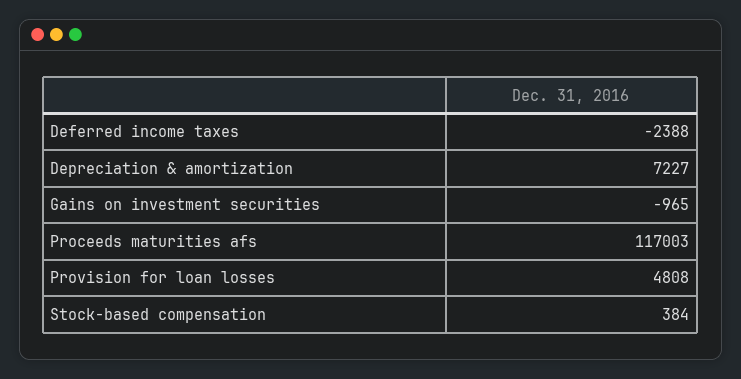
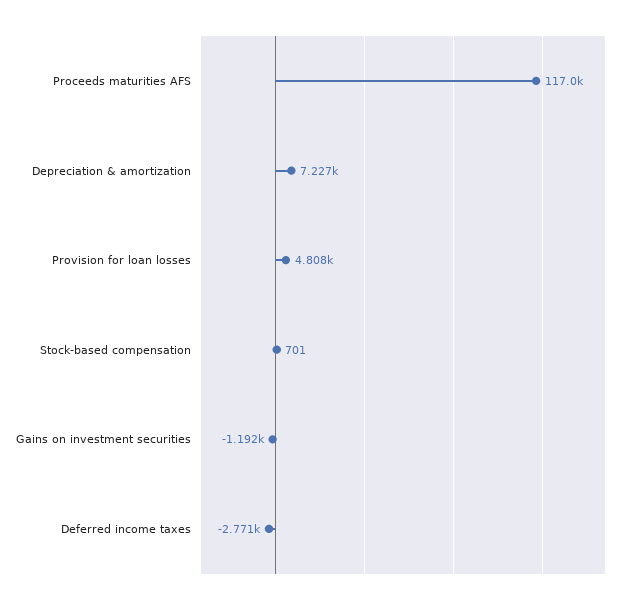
  {
-   "Deferred income taxes": -2388,
+   "Deferred income taxes": -2771,
    "Depreciation & amortization": 7227,
-   "Gains on investment securities": -965,
+   "Gains on investment securities": -1192,
    "Proceeds maturities afs": 117003,
    "Provision for loan losses": 4808,
-   "Stock-based compensation": 384
+   "Stock-based compensation": 701
  }

